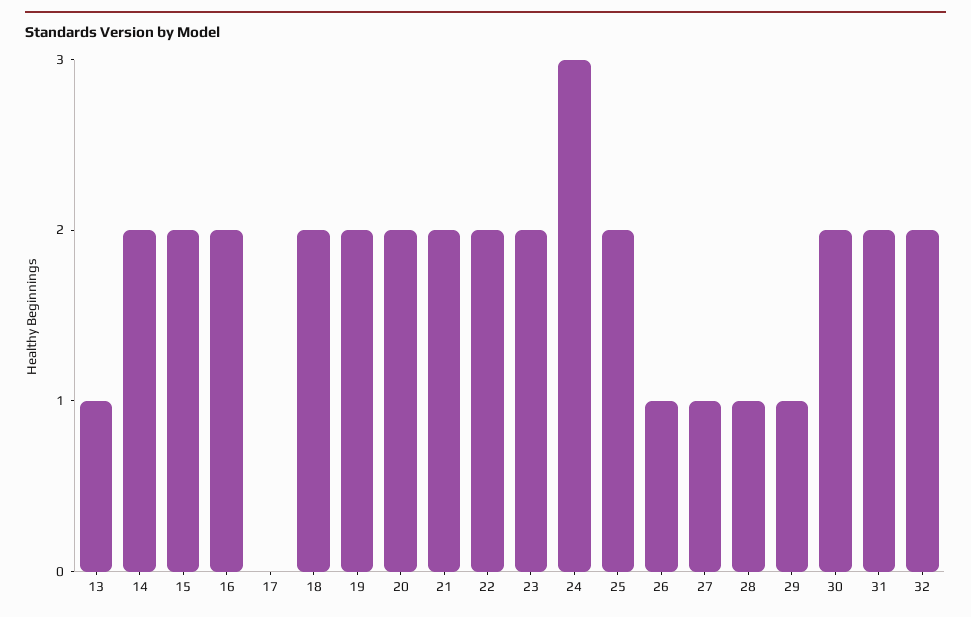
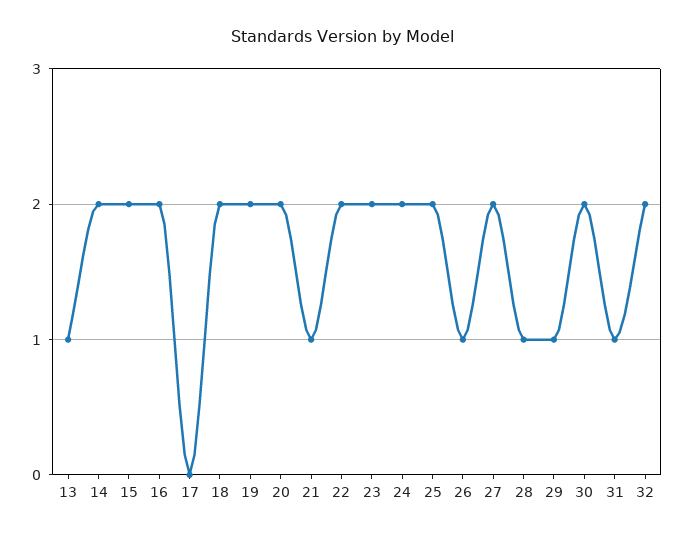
  {
    "13": 1,
    "14": 2,
    "15": 2,
    "16": 2,
    "17": 0,
    "18": 2,
    "19": 2,
    "20": 2,
-   "21": 2,
+   "21": 1,
    "22": 2,
    "23": 2,
-   "24": 3,
+   "24": 2,
    "25": 2,
    "26": 1,
-   "27": 1,
+   "27": 2,
    "28": 1,
    "29": 1,
    "30": 2,
-   "31": 2,
+   "31": 1,
    "32": 2
  }

